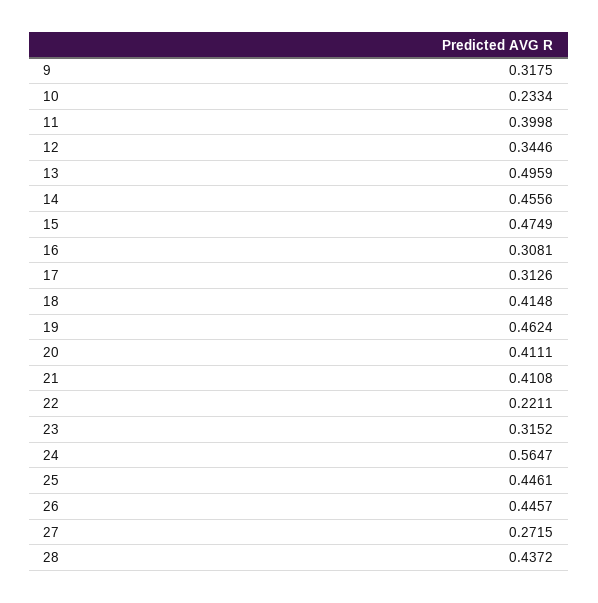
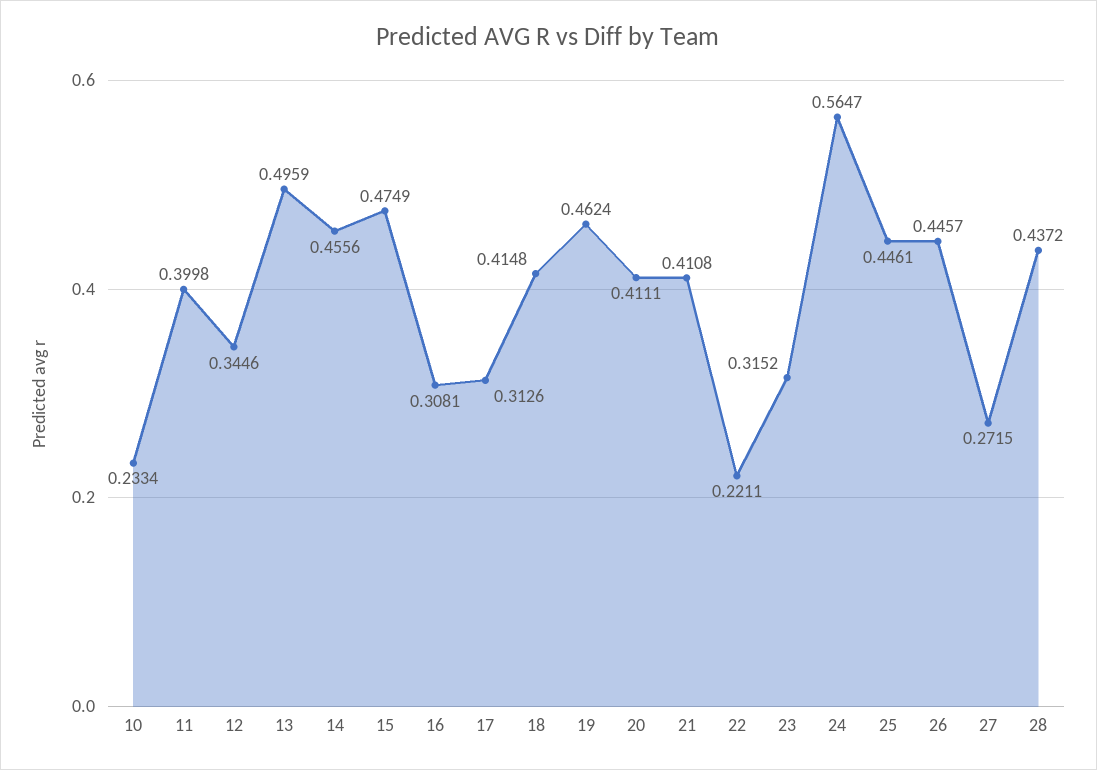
  {
-   "9": 0.3175,
    "10": 0.2334,
    "11": 0.3998,
    "12": 0.3446,
    "13": 0.4959,
    "14": 0.4556,
    "15": 0.4749,
    "16": 0.3081,
    "17": 0.3126,
    "18": 0.4148,
    "19": 0.4624,
    "20": 0.4111,
    "21": 0.4108,
    "22": 0.2211,
    "23": 0.3152,
    "24": 0.5647,
    "25": 0.4461,
    "26": 0.4457,
    "27": 0.2715,
    "28": 0.4372
  }

